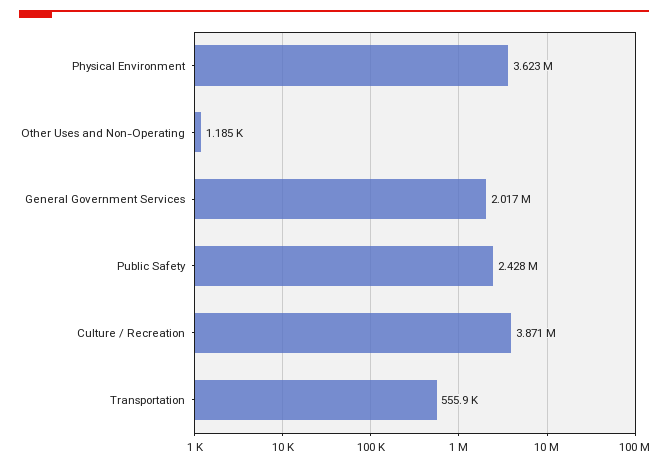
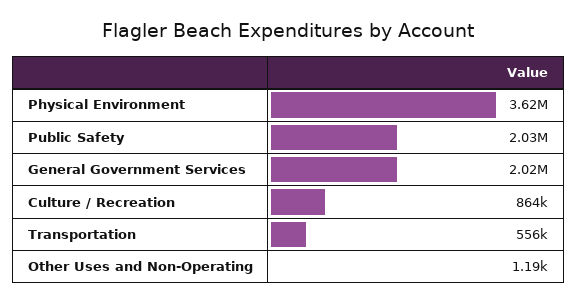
  {
    "Physical Environment": 3623000,
    "Other Uses and Non-Operating": 1185,
    "General Government Services": 2017000,
-   "Public Safety": 2428000,
+   "Public Safety": 2030000,
-   "Culture / Recreation": 3871000,
+   "Culture / Recreation": 864000,
    "Transportation": 555900
  }

